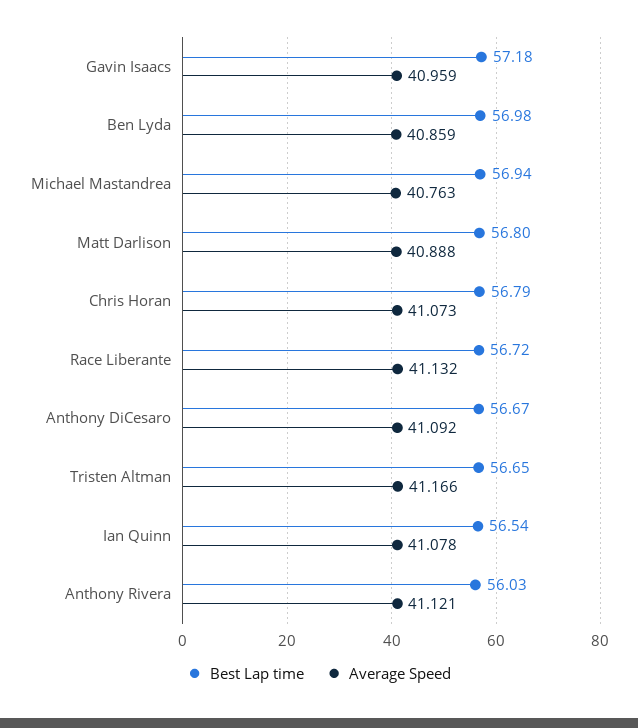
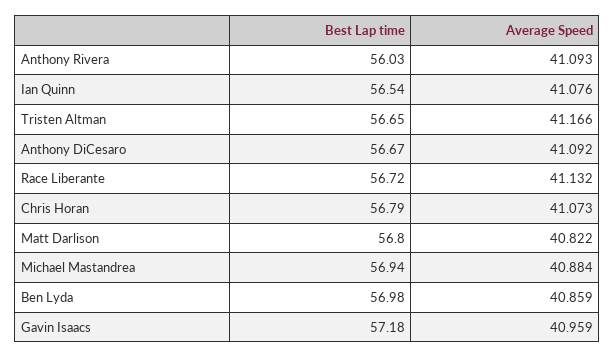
  {
    "Best Lap time": {
      "Gavin Isaacs": 57.18,
      "Ben Lyda": 56.98,
      "Michael Mastandrea": 56.94,
      "Matt Darlison": 56.8,
      "Chris Horan": 56.79,
      "Race Liberante": 56.72,
      "Anthony DiCesaro": 56.67,
      "Tristen Altman": 56.65,
      "Ian Quinn": 56.54,
      "Anthony Rivera": 56.03
    },
    "Average Speed": {
      "Gavin Isaacs": 40.959,
      "Ben Lyda": 40.859,
-     "Michael Mastandrea": 40.763,
+     "Michael Mastandrea": 40.884,
-     "Matt Darlison": 40.888,
+     "Matt Darlison": 40.822,
      "Chris Horan": 41.073,
      "Race Liberante": 41.132,
      "Anthony DiCesaro": 41.092,
      "Tristen Altman": 41.166,
-     "Ian Quinn": 41.078,
+     "Ian Quinn": 41.076,
-     "Anthony Rivera": 41.121
+     "Anthony Rivera": 41.093
    }
  }

